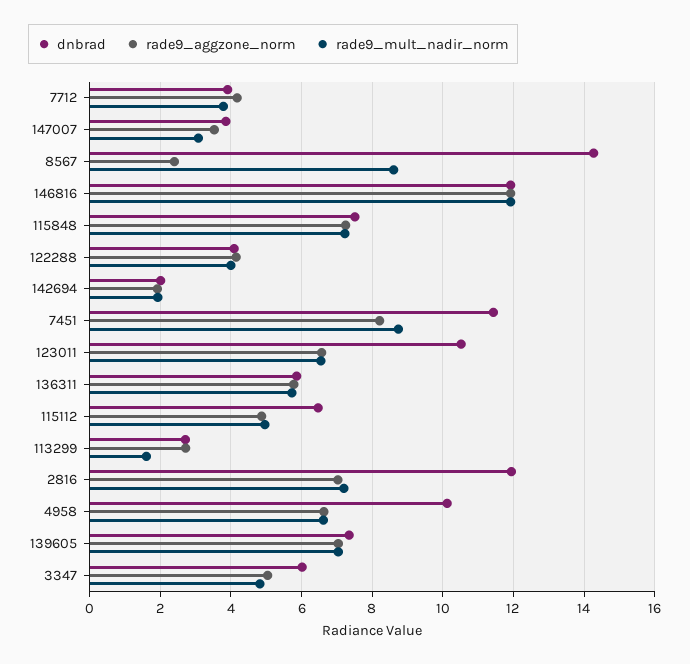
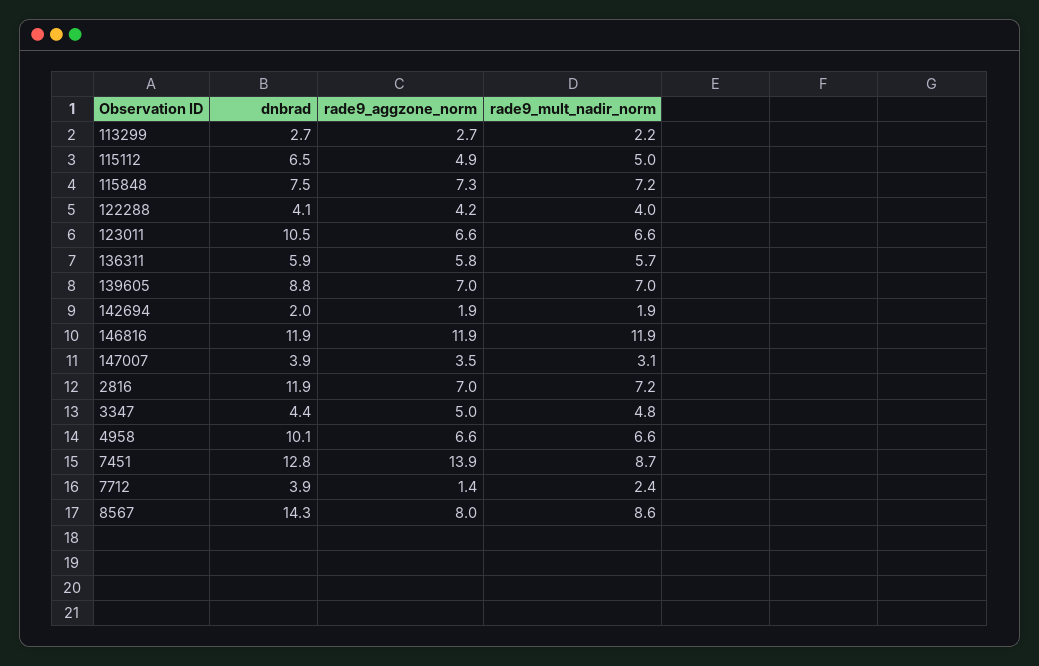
  {
    "dnbrad": {
      "7712": 3.9,
      "147007": 3.9,
      "8567": 14.3,
      "146816": 11.9,
      "115848": 7.5,
      "122288": 4.1,
      "142694": 2,
-     "7451": 11.4,
+     "7451": 12.8,
      "123011": 10.5,
      "136311": 5.9,
      "115112": 6.5,
      "113299": 2.7,
      "2816": 11.9,
      "4958": 10.1,
-     "139605": 7.4,
+     "139605": 8.8,
-     "3347": 6
+     "3347": 4.4
    },
    "rade9_aggzone_norm": {
-     "7712": 4.2,
+     "7712": 1.4,
      "147007": 3.5,
-     "8567": 2.4,
+     "8567": 8,
      "146816": 11.9,
      "115848": 7.3,
      "122288": 4.2,
      "142694": 1.9,
-     "7451": 8.2,
+     "7451": 13.9,
      "123011": 6.6,
      "136311": 5.8,
      "115112": 4.9,
      "113299": 2.7,
      "2816": 7,
      "4958": 6.6,
      "139605": 7,
      "3347": 5
    },
    "rade9_mult_nadir_norm": {
-     "7712": 3.8,
+     "7712": 2.4,
      "147007": 3.1,
      "8567": 8.6,
      "146816": 11.9,
      "115848": 7.2,
      "122288": 4,
      "142694": 1.9,
      "7451": 8.7,
      "123011": 6.6,
      "136311": 5.7,
      "115112": 5,
-     "113299": 1.6,
+     "113299": 2.2,
      "2816": 7.2,
      "4958": 6.6,
      "139605": 7,
      "3347": 4.8
    }
  }

